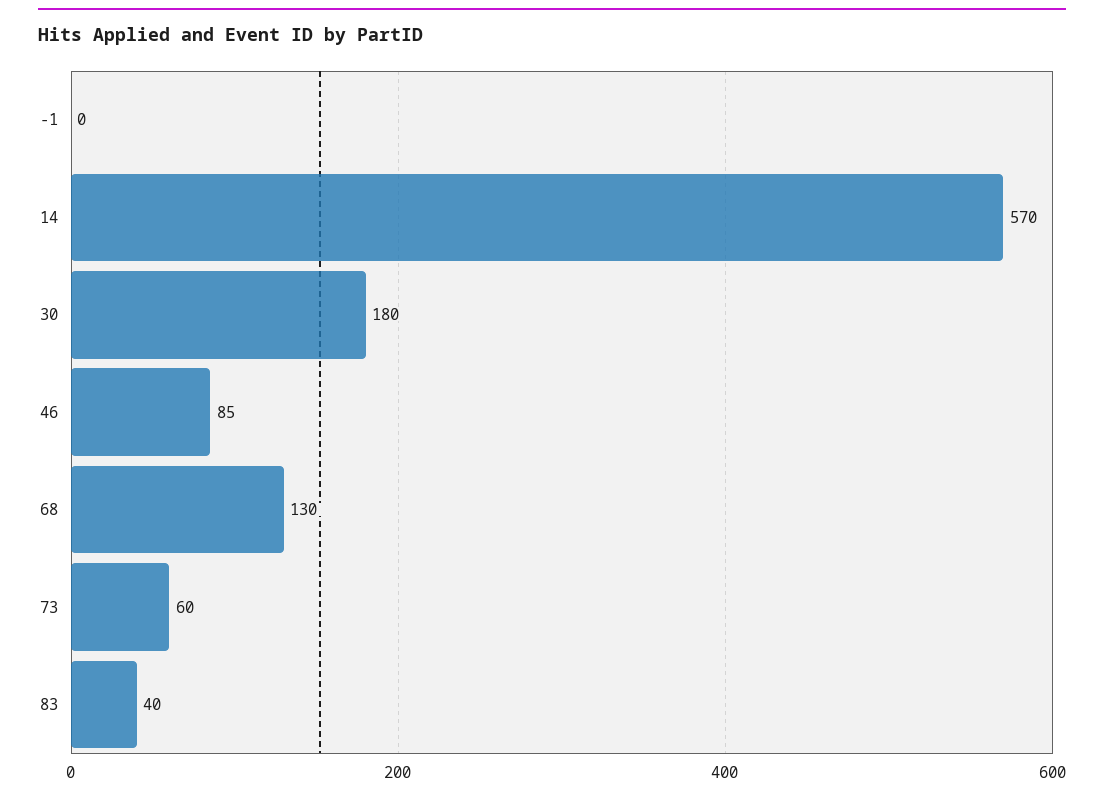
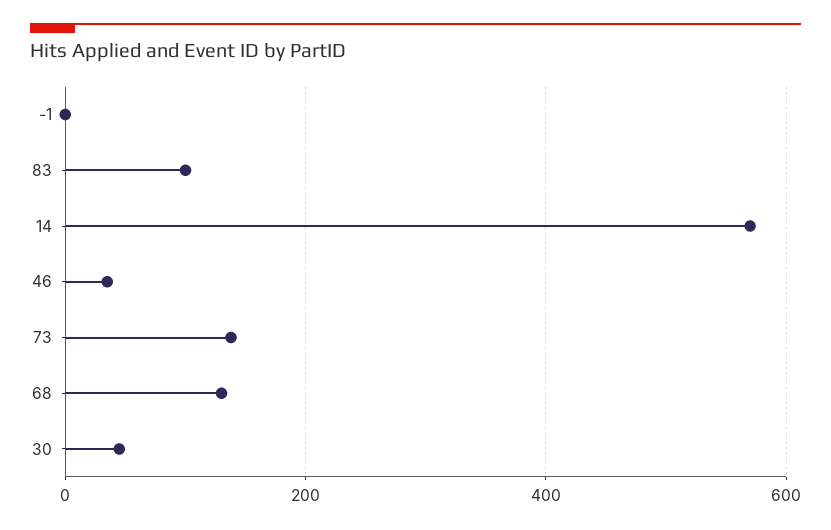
  {
    "-1": 0,
    "14": 570,
-   "30": 180,
+   "30": 40,
-   "46": 85,
+   "46": 40,
    "68": 130,
-   "73": 60,
+   "73": 140,
-   "83": 40
+   "83": 100
  }

